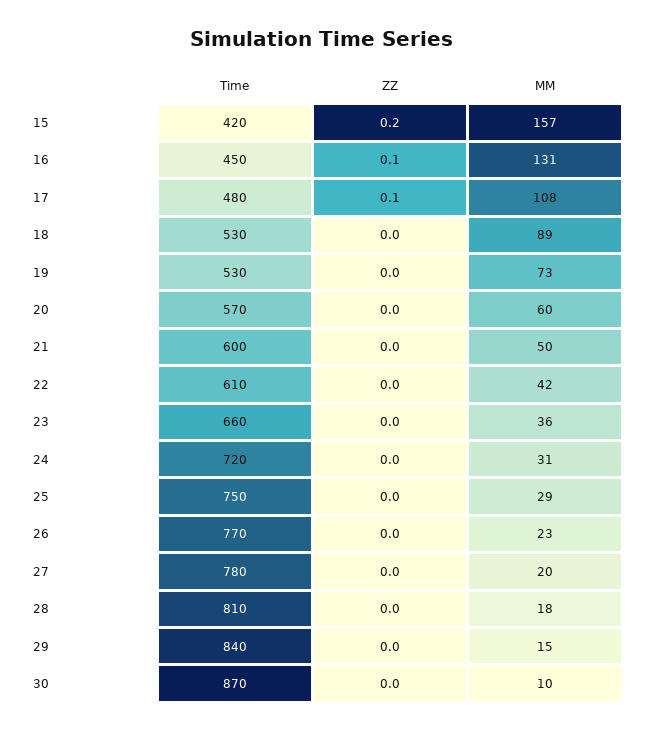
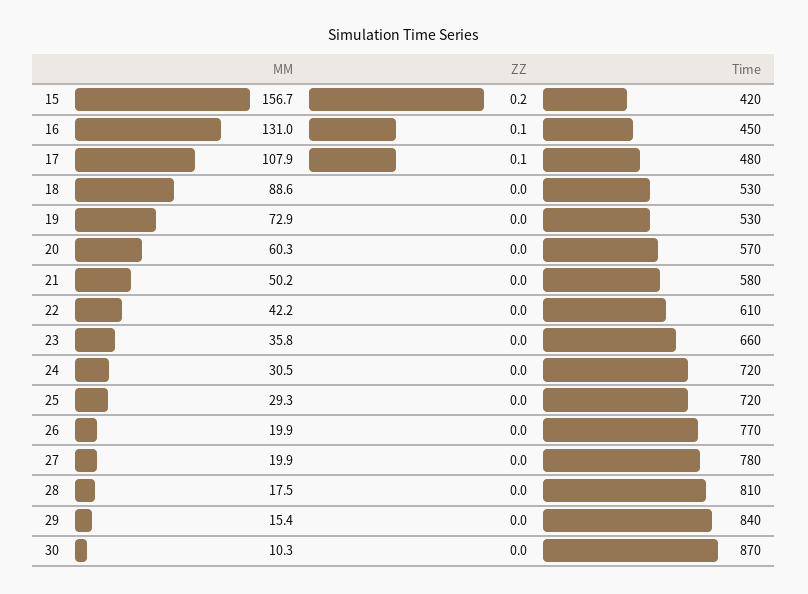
  {
    "Time": {
      "15": 420,
      "16": 450,
      "17": 480,
      "18": 530,
      "19": 530,
      "20": 570,
-     "21": 600,
+     "21": 580,
      "22": 610,
      "23": 660,
      "24": 720,
-     "25": 750,
+     "25": 720,
      "26": 770,
      "27": 780,
      "28": 810,
      "29": 840,
      "30": 870
    },
    "ZZ": {
      "15": 0.2,
      "16": 0.1,
      "17": 0.1,
      "18": 0,
      "19": 0,
      "20": 0,
      "21": 0,
      "22": 0,
      "23": 0,
      "24": 0,
      "25": 0,
      "26": 0,
      "27": 0,
      "28": 0,
      "29": 0,
      "30": 0
    },
    "MM": {
      "15": 156.7,
      "16": 131,
      "17": 107.9,
      "18": 88.6,
      "19": 72.9,
      "20": 60.3,
      "21": 50.2,
      "22": 42.2,
      "23": 35.8,
      "24": 30.5,
      "25": 29.3,
-     "26": 23,
+     "26": 19.9,
      "27": 19.9,
      "28": 17.5,
      "29": 15.4,
      "30": 10.3
    }
  }

